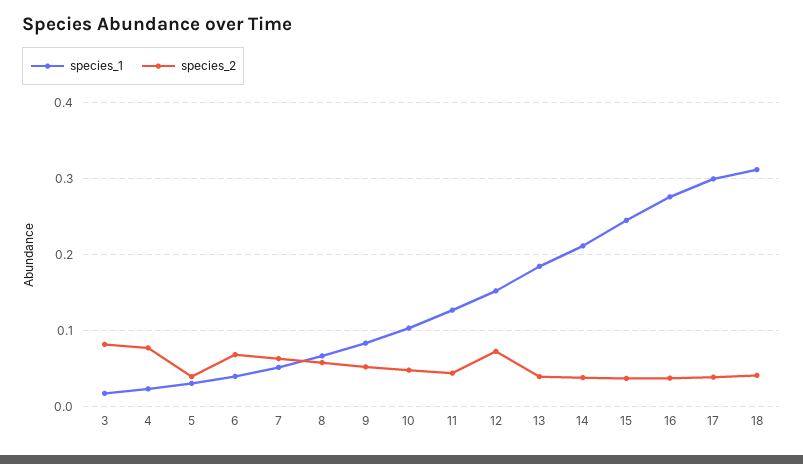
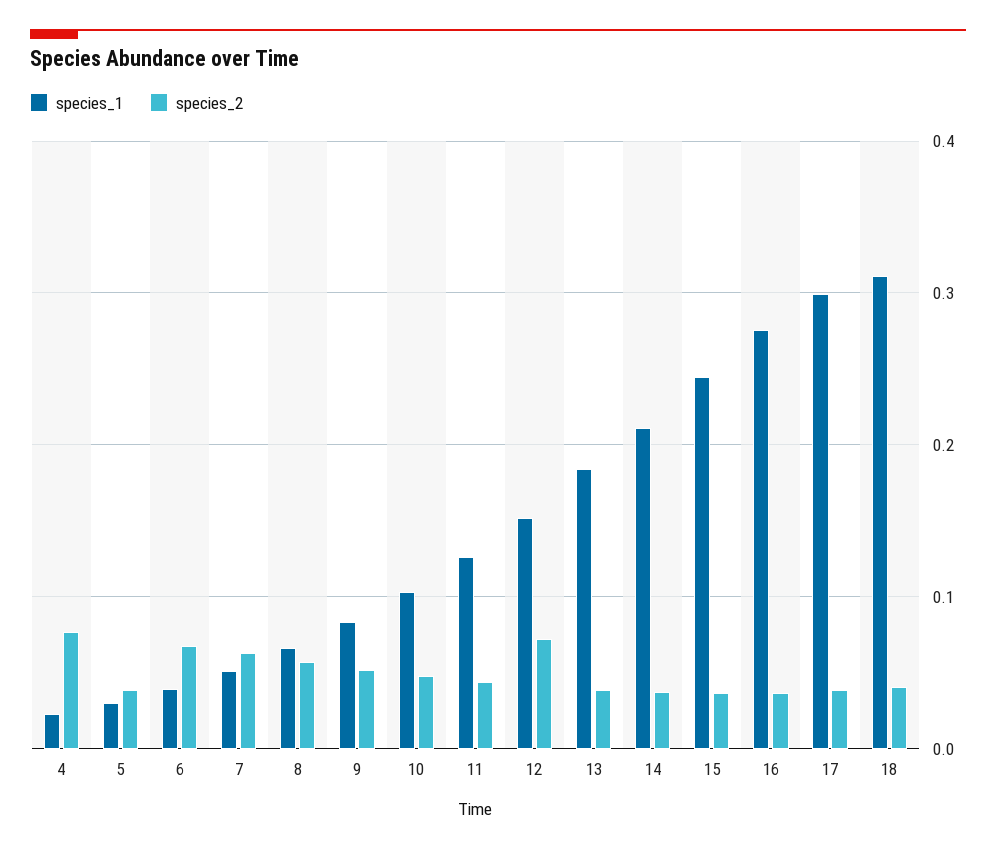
  {
    "species_1": {
-     "3": 0.02,
      "4": 0.02,
      "5": 0.03,
      "6": 0.04,
      "7": 0.05,
      "8": 0.07,
      "9": 0.08,
      "10": 0.1,
      "11": 0.13,
      "12": 0.15,
      "13": 0.18,
      "14": 0.21,
      "15": 0.24,
      "16": 0.28,
      "17": 0.3,
      "18": 0.31
    },
    "species_2": {
-     "3": 0.08,
      "4": 0.08,
      "5": 0.04,
      "6": 0.07,
      "7": 0.06,
      "8": 0.06,
      "9": 0.05,
      "10": 0.05,
      "11": 0.04,
      "12": 0.07,
      "13": 0.04,
      "14": 0.04,
      "15": 0.04,
      "16": 0.04,
      "17": 0.04,
      "18": 0.04
    }
  }

